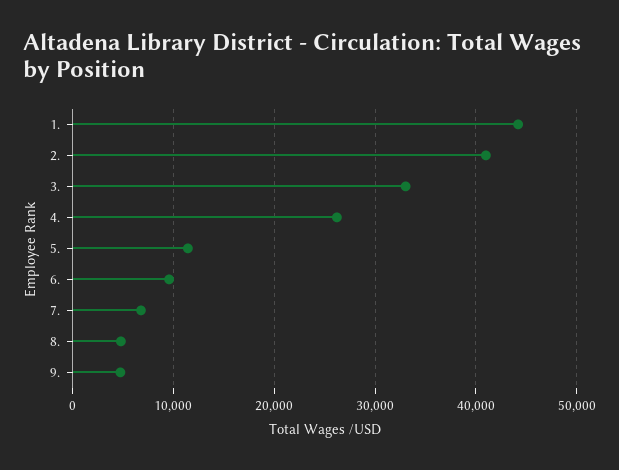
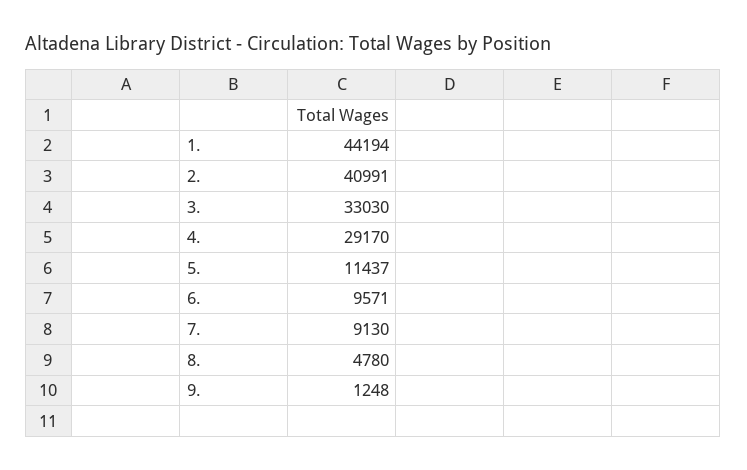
  {
    "1.": 44194,
    "2.": 40991,
    "3.": 33030,
-   "4.": 26000,
+   "4.": 29170,
    "5.": 11437,
    "6.": 9571,
-   "7.": 7000,
+   "7.": 9130,
    "8.": 4780,
-   "9.": 5000
+   "9.": 1248
  }

